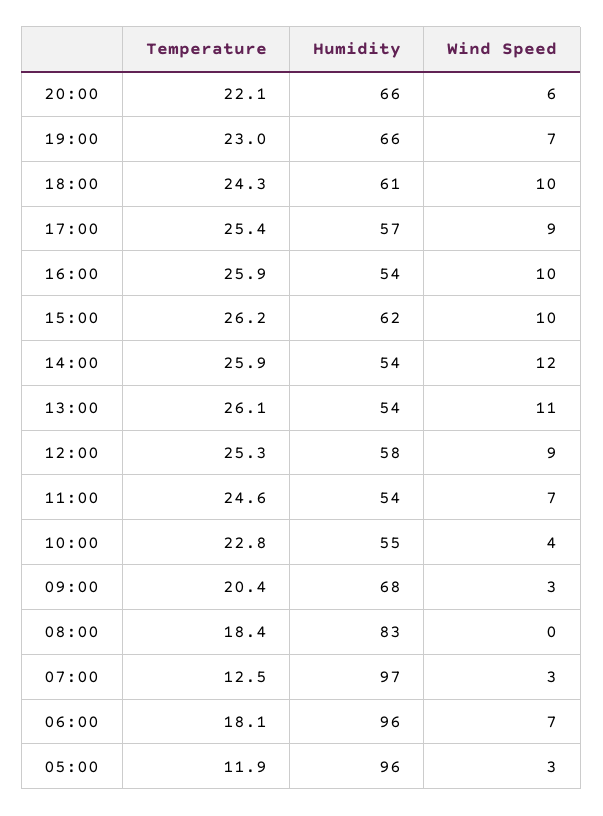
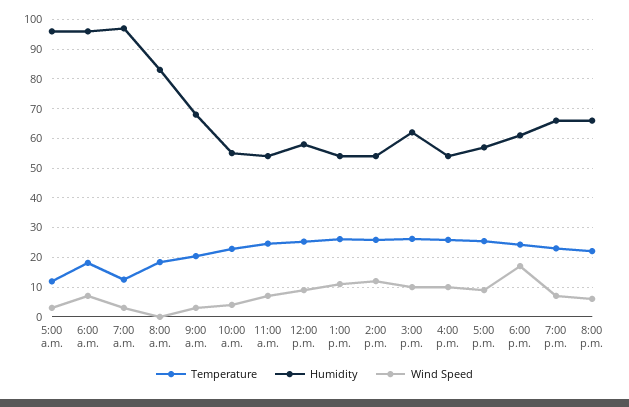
  {
    "Temperature": {
      "20:00": 22.1,
      "19:00": 23,
      "18:00": 24.3,
      "17:00": 25.4,
      "16:00": 25.9,
      "15:00": 26.2,
      "14:00": 25.9,
      "13:00": 26.1,
      "12:00": 25.3,
      "11:00": 24.6,
      "10:00": 22.8,
      "09:00": 20.4,
      "08:00": 18.4,
      "07:00": 12.5,
      "06:00": 18.1,
      "05:00": 11.9
    },
    "Humidity": {
      "20:00": 66,
      "19:00": 66,
      "18:00": 61,
      "17:00": 57,
      "16:00": 54,
      "15:00": 62,
      "14:00": 54,
      "13:00": 54,
      "12:00": 58,
      "11:00": 54,
      "10:00": 55,
      "09:00": 68,
      "08:00": 83,
      "07:00": 97,
      "06:00": 96,
      "05:00": 96
    },
    "Wind Speed": {
      "20:00": 6,
      "19:00": 7,
-     "18:00": 10,
+     "18:00": 17.5,
      "17:00": 9,
      "16:00": 10,
      "15:00": 10,
      "14:00": 12,
      "13:00": 11,
      "12:00": 9,
      "11:00": 7,
      "10:00": 4,
      "09:00": 3,
      "08:00": 0,
      "07:00": 3,
      "06:00": 7,
      "05:00": 3
    }
  }

